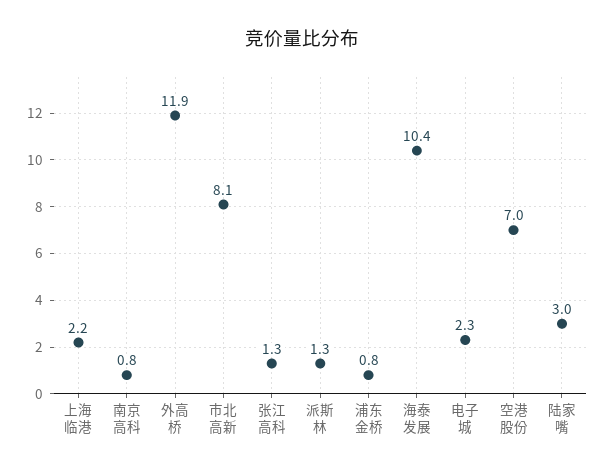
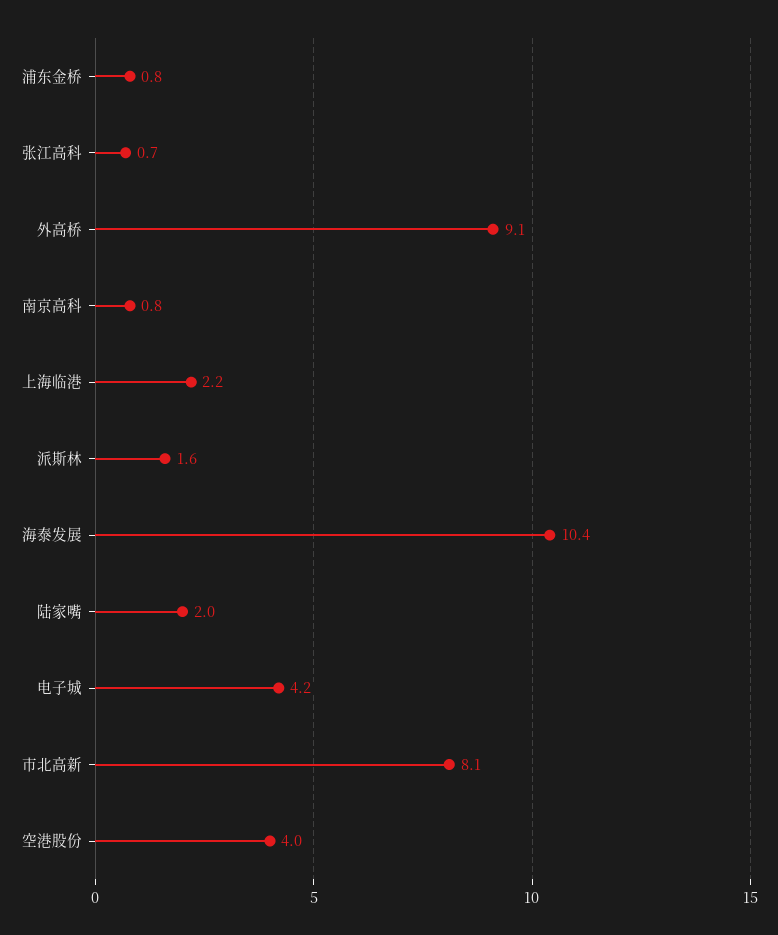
  {
    "上海临港": 2.2,
    "南京高科": 0.8,
-   "外高桥": 11.9,
+   "外高桥": 9.1,
    "市北高新": 8.1,
-   "张江高科": 1.3,
+   "张江高科": 0.7,
-   "派斯林": 1.3,
+   "派斯林": 1.6,
    "浦东金桥": 0.8,
    "海泰发展": 10.4,
-   "电子城": 2.3,
+   "电子城": 4.2,
-   "空港股份": 7,
+   "空港股份": 4,
-   "陆家嘴": 3
+   "陆家嘴": 2
  }

